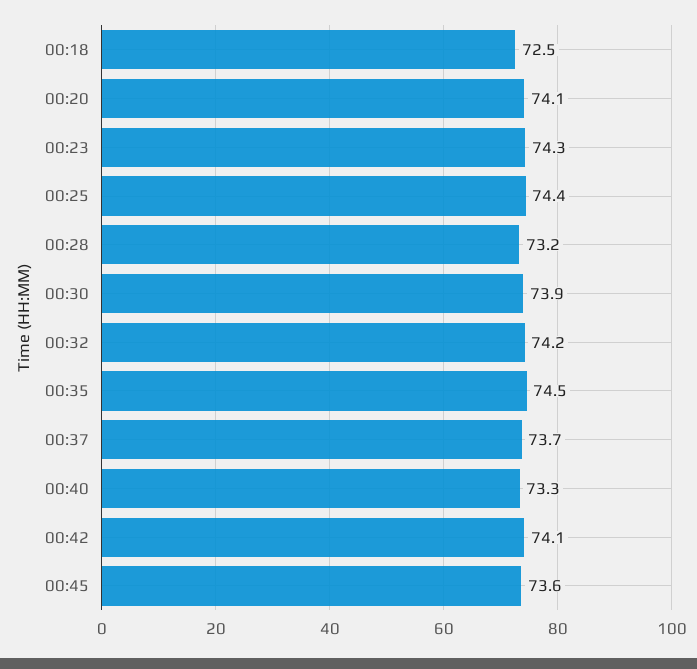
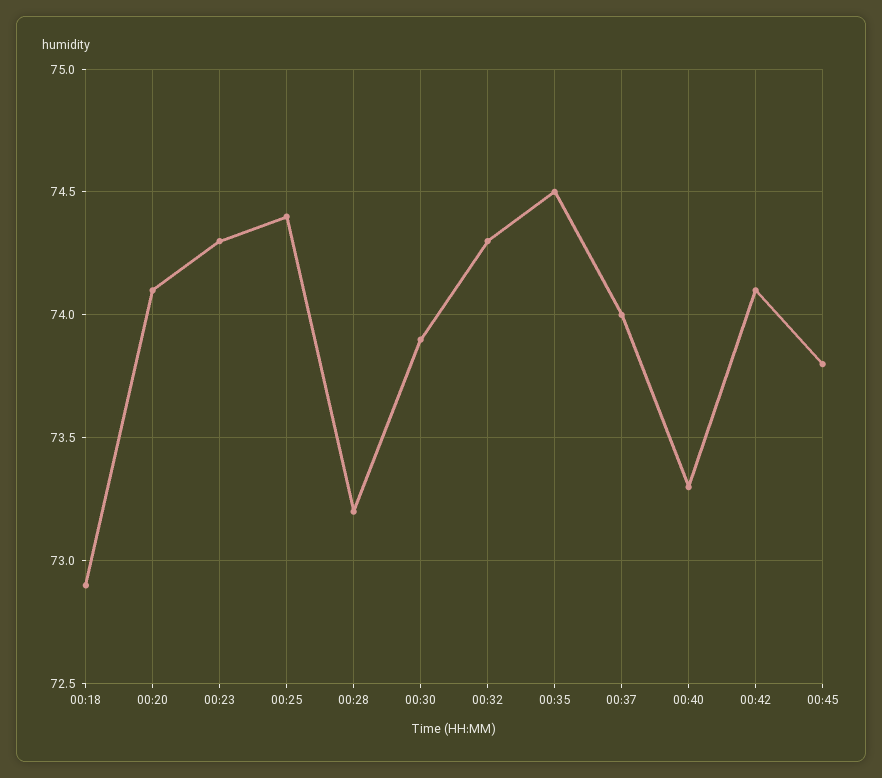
  {
-   "00:18": 72.5,
+   "00:18": 72.9,
    "00:20": 74.1,
    "00:23": 74.3,
    "00:25": 74.4,
    "00:28": 73.2,
    "00:30": 73.9,
-   "00:32": 74.2,
+   "00:32": 74.3,
    "00:35": 74.5,
-   "00:37": 73.7,
+   "00:37": 74,
    "00:40": 73.3,
    "00:42": 74.1,
-   "00:45": 73.6
+   "00:45": 73.8
  }

